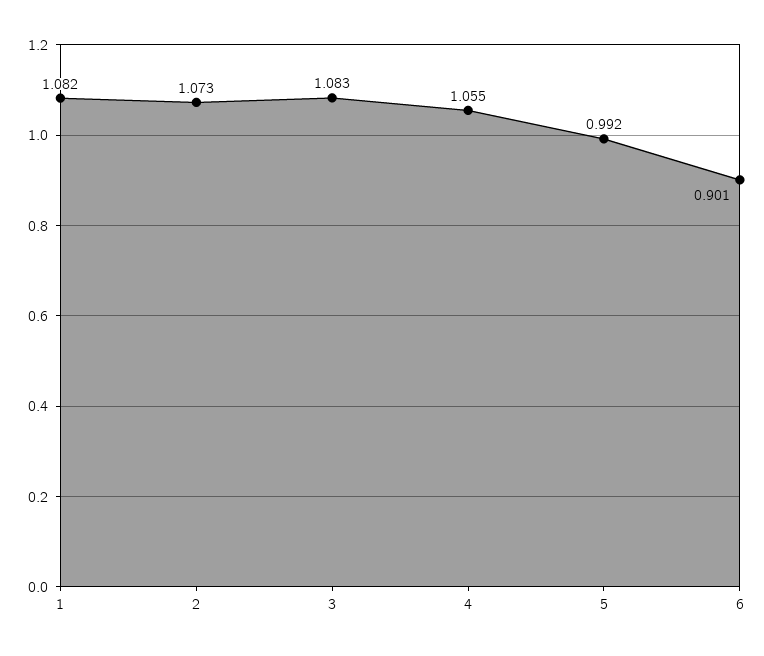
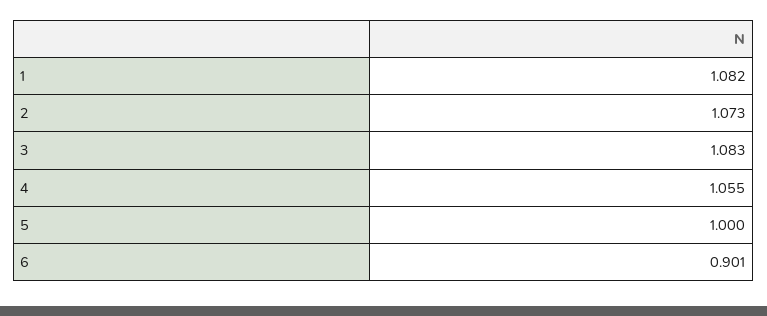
  {
    "1": 1.082,
    "2": 1.073,
    "3": 1.083,
    "4": 1.055,
-   "5": 0.992,
+   "5": 1,
    "6": 0.901
  }

